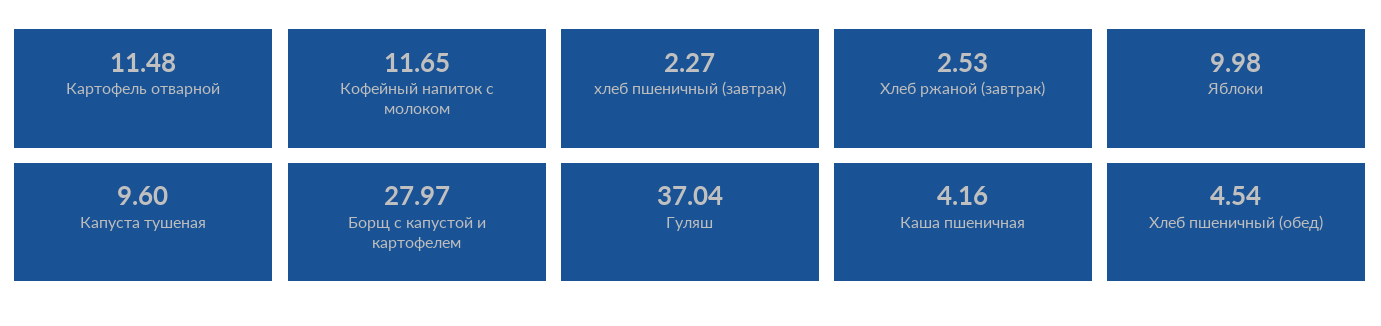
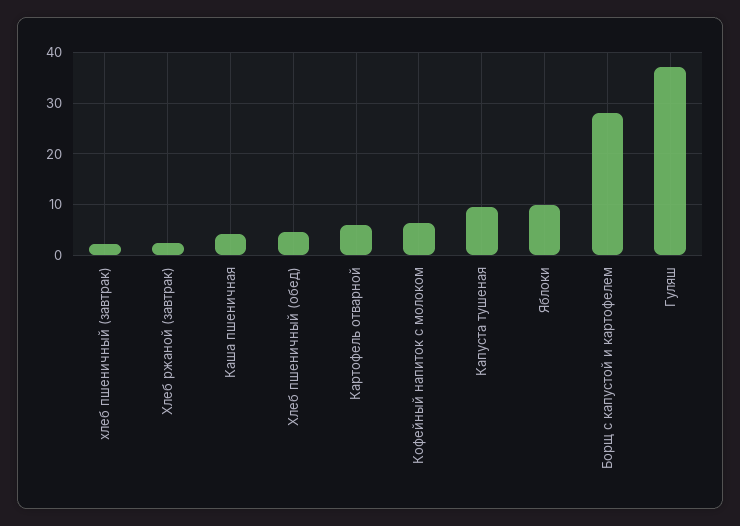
  {
-   "Картофель отварной": 11.48,
+   "Картофель отварной": 6,
-   "Кофейный напиток с молоком": 11.65,
+   "Кофейный напиток с молоком": 6,
    "хлеб пшеничный (завтрак)": 2.27,
    "Хлеб ржаной (завтрак)": 2.53,
    "Яблоки": 9.98,
    "Капуста тушеная": 9.6,
    "Борщ с капустой и картофелем": 27.97,
    "Гуляш": 37.04,
    "Каша пшеничная": 4.16,
    "Хлеб пшеничный (обед)": 4.54
  }

